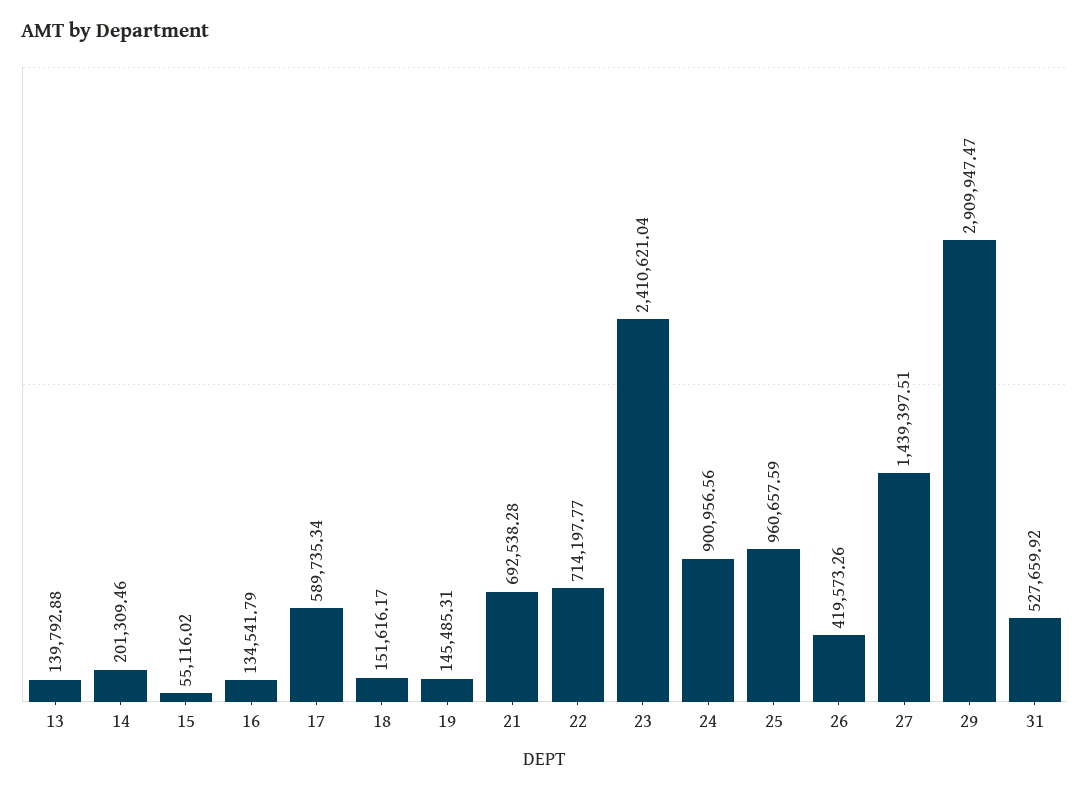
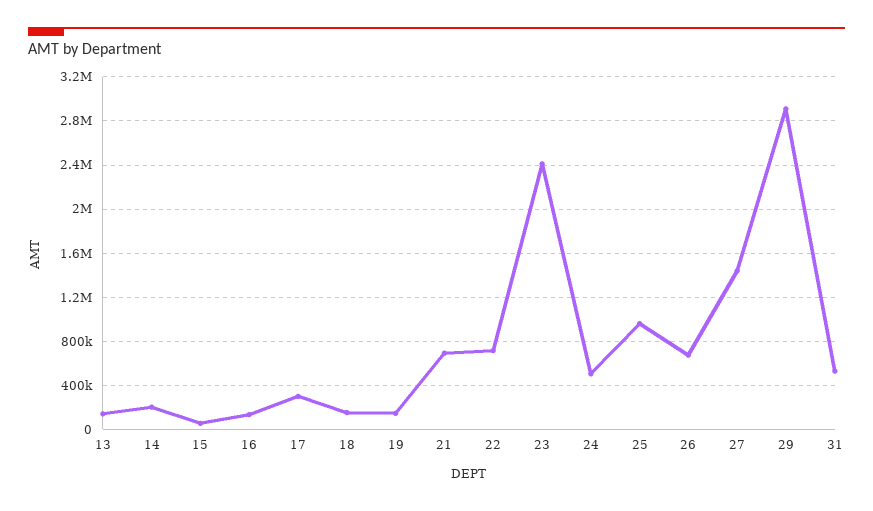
  {
    "13": 139792.88,
    "14": 201309.46,
    "15": 55116.02,
    "16": 134541.79,
-   "17": 589735.34,
+   "17": 300000,
    "18": 151616.17,
    "19": 145485.31,
    "21": 692538.28,
    "22": 714197.77,
    "23": 2410621.04,
-   "24": 900956.56,
+   "24": 500000,
    "25": 960657.59,
-   "26": 419573.26,
+   "26": 700000,
    "27": 1439397.51,
    "29": 2909947.47,
    "31": 527659.92
  }

